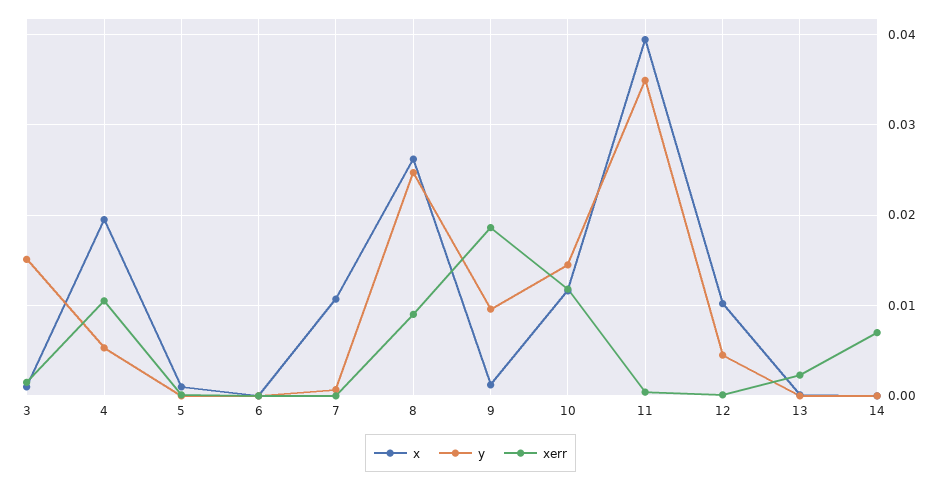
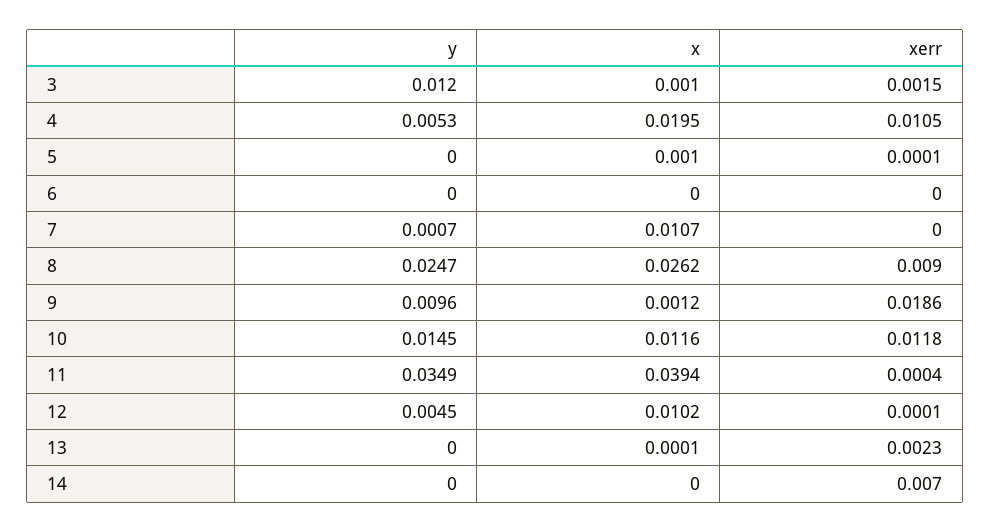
  {
    "x": {
      "3": 0.001,
      "4": 0.0195,
      "5": 0.001,
      "6": 0,
      "7": 0.0107,
      "8": 0.0262,
      "9": 0.0012,
      "10": 0.0116,
      "11": 0.0394,
      "12": 0.0102,
      "13": 0.0001,
      "14": 0
    },
    "y": {
-     "3": 0.015,
+     "3": 0.012,
      "4": 0.0053,
      "5": 0,
      "6": 0,
      "7": 0.0007,
      "8": 0.0247,
      "9": 0.0096,
      "10": 0.0145,
      "11": 0.0349,
      "12": 0.0045,
      "13": 0,
      "14": 0
    },
    "xerr": {
      "3": 0.0015,
      "4": 0.0105,
      "5": 0.0001,
      "6": 0,
      "7": 0,
      "8": 0.009,
      "9": 0.0186,
      "10": 0.0118,
      "11": 0.0004,
      "12": 0.0001,
      "13": 0.0023,
      "14": 0.007
    }
  }

